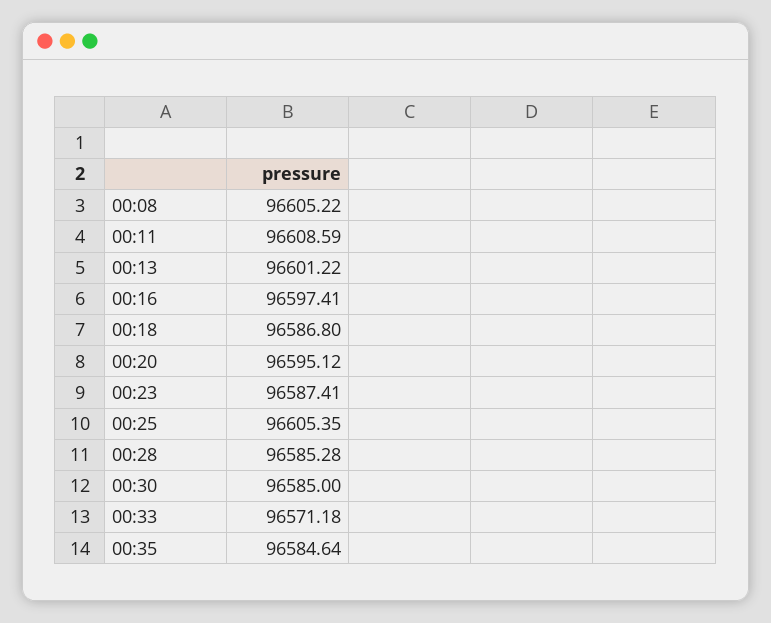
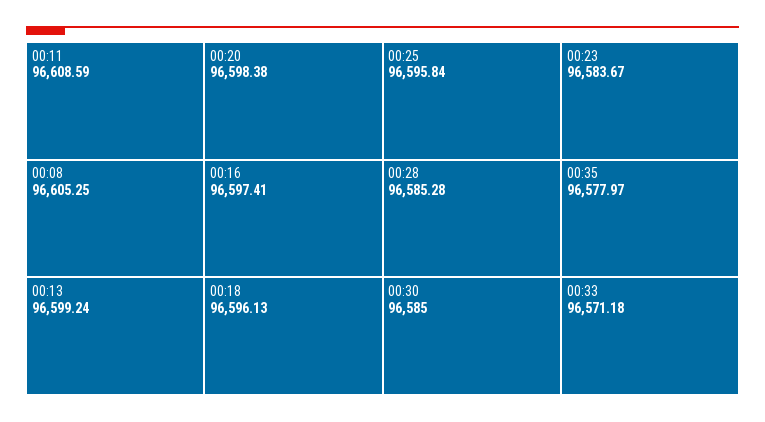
  {
-   "00:08": 96605.22,
+   "00:08": 96605.25,
    "00:11": 96608.59,
-   "00:13": 96601.22,
+   "00:13": 96599.24,
    "00:16": 96597.41,
-   "00:18": 96586.8,
+   "00:18": 96596.13,
-   "00:20": 96595.12,
+   "00:20": 96598.38,
-   "00:23": 96587.41,
+   "00:23": 96583.67,
-   "00:25": 96605.35,
+   "00:25": 96595.84,
    "00:28": 96585.28,
    "00:30": 96585,
    "00:33": 96571.18,
-   "00:35": 96584.64
+   "00:35": 96577.97
  }

